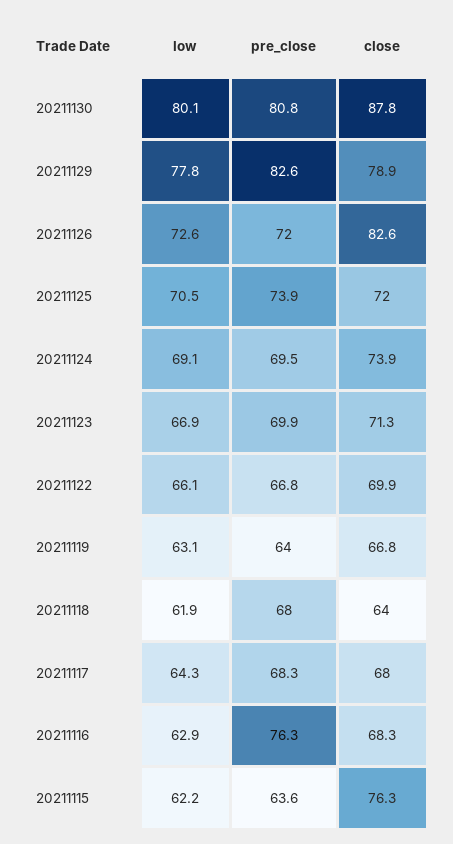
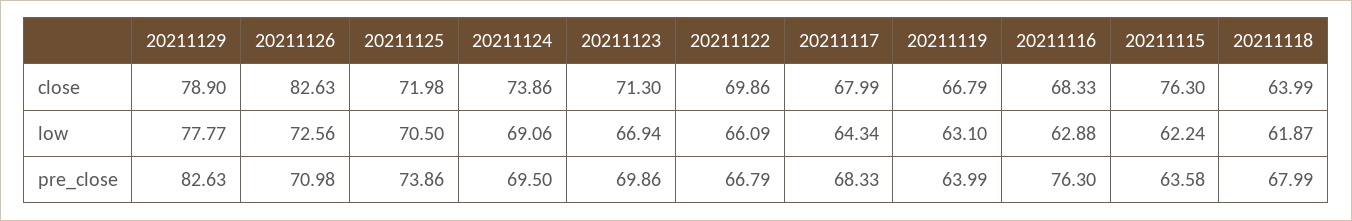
  {
    "low": {
-     "20211130": 80.1,
      "20211129": 77.77,
      "20211126": 72.56,
      "20211125": 70.5,
      "20211124": 69.06,
      "20211123": 66.94,
      "20211122": 66.09,
      "20211119": 63.1,
      "20211118": 61.87,
      "20211117": 64.34,
      "20211116": 62.88,
      "20211115": 62.24
    },
    "pre_close": {
-     "20211130": 80.8,
      "20211129": 82.63,
-     "20211126": 72,
+     "20211126": 70.98,
      "20211125": 73.86,
      "20211124": 69.5,
      "20211123": 69.86,
      "20211122": 66.79,
      "20211119": 63.99,
      "20211118": 67.99,
      "20211117": 68.33,
      "20211116": 76.3,
      "20211115": 63.58
    },
    "close": {
-     "20211130": 87.8,
      "20211129": 78.9,
      "20211126": 82.63,
      "20211125": 71.98,
      "20211124": 73.86,
      "20211123": 71.3,
      "20211122": 69.86,
      "20211119": 66.79,
      "20211118": 63.99,
      "20211117": 67.99,
      "20211116": 68.33,
      "20211115": 76.3
    }
  }

